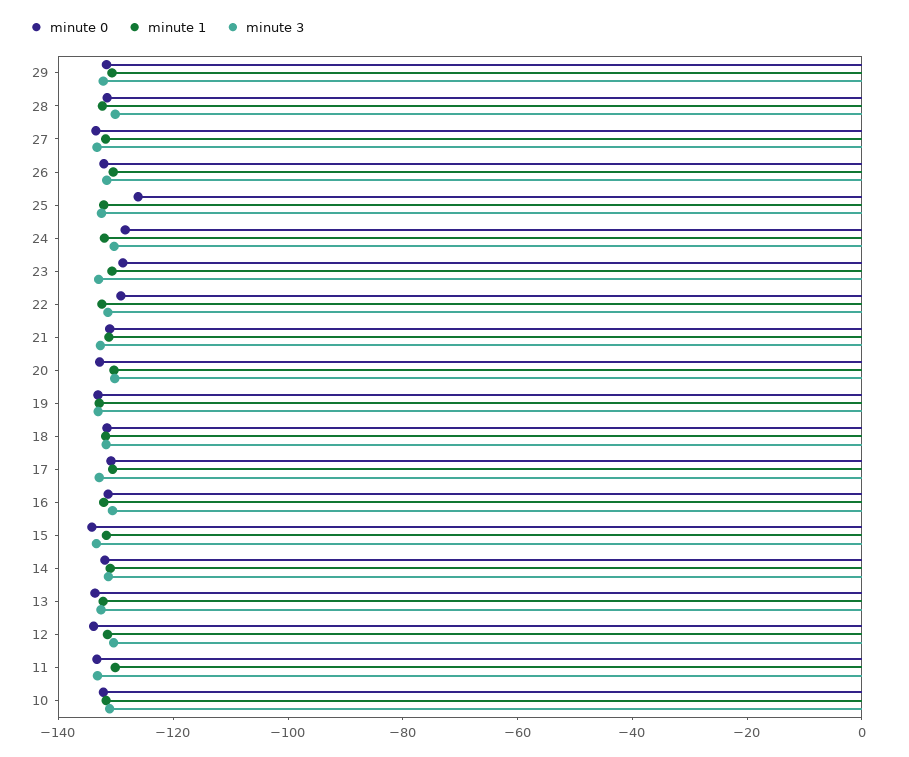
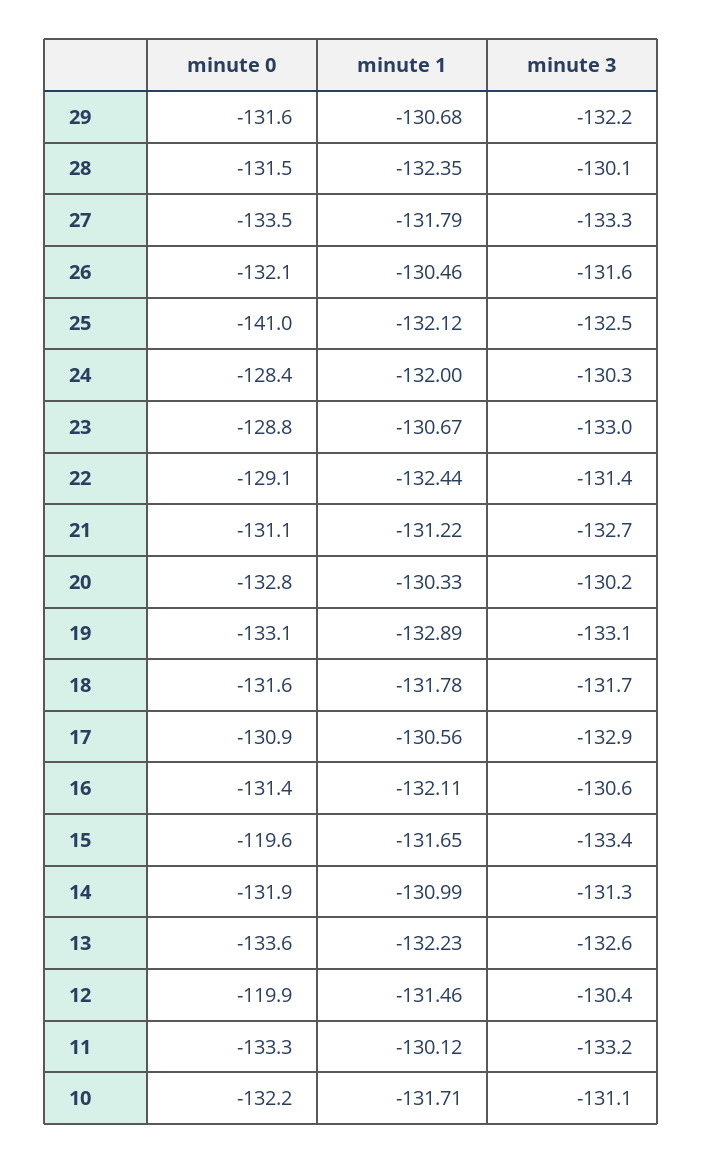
  {
    "minute 0": {
      "29": -131.6,
      "28": -131.5,
      "27": -133.5,
      "26": -132.1,
-     "25": -125,
+     "25": -141,
      "24": -128.4,
      "23": -128.8,
      "22": -129.1,
      "21": -131.1,
      "20": -132.8,
      "19": -133.1,
      "18": -131.6,
      "17": -130.9,
      "16": -131.4,
-     "15": -135,
+     "15": -119.6,
      "14": -131.9,
      "13": -133.6,
-     "12": -135,
+     "12": -119.9,
      "11": -133.3,
      "10": -132.2
    },
    "minute 1": {
      "29": -130.68,
      "28": -132.35,
      "27": -131.79,
      "26": -130.46,
      "25": -132.12,
      "24": -132,
      "23": -130.67,
      "22": -132.44,
      "21": -131.22,
      "20": -130.33,
      "19": -132.89,
      "18": -131.78,
      "17": -130.56,
      "16": -132.11,
      "15": -131.65,
      "14": -130.99,
      "13": -132.23,
      "12": -131.46,
      "11": -130.12,
      "10": -131.71
    },
    "minute 3": {
      "29": -132.2,
      "28": -130.1,
      "27": -133.3,
      "26": -131.6,
      "25": -132.5,
      "24": -130.3,
      "23": -133,
      "22": -131.4,
      "21": -132.7,
      "20": -130.2,
      "19": -133.1,
      "18": -131.7,
      "17": -132.9,
      "16": -130.6,
      "15": -133.4,
      "14": -131.3,
      "13": -132.6,
      "12": -130.4,
      "11": -133.2,
      "10": -131.1
    }
  }

